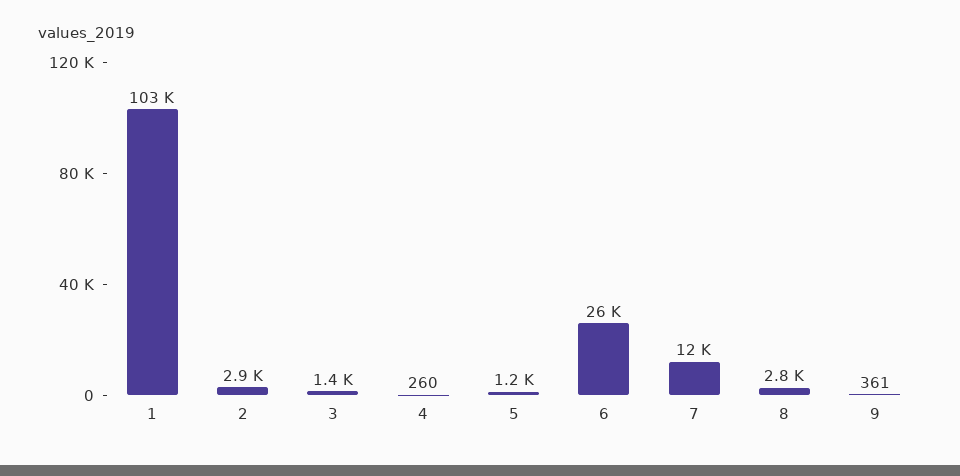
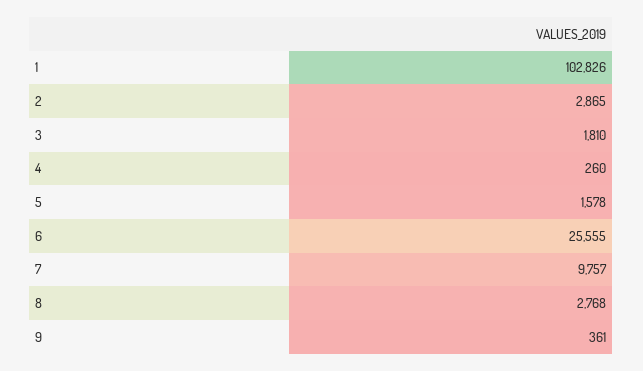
  {
    "1": 102826,
    "2": 2865,
-   "3": 1400,
+   "3": 1810,
    "4": 260,
-   "5": 1200,
+   "5": 1578,
    "6": 25555,
-   "7": 12000,
+   "7": 9757,
    "8": 2768,
    "9": 361
  }

